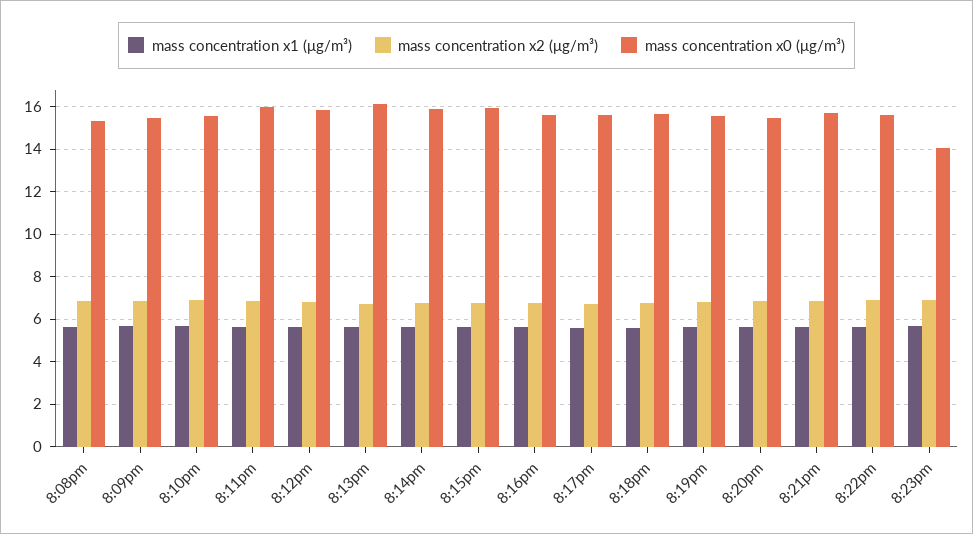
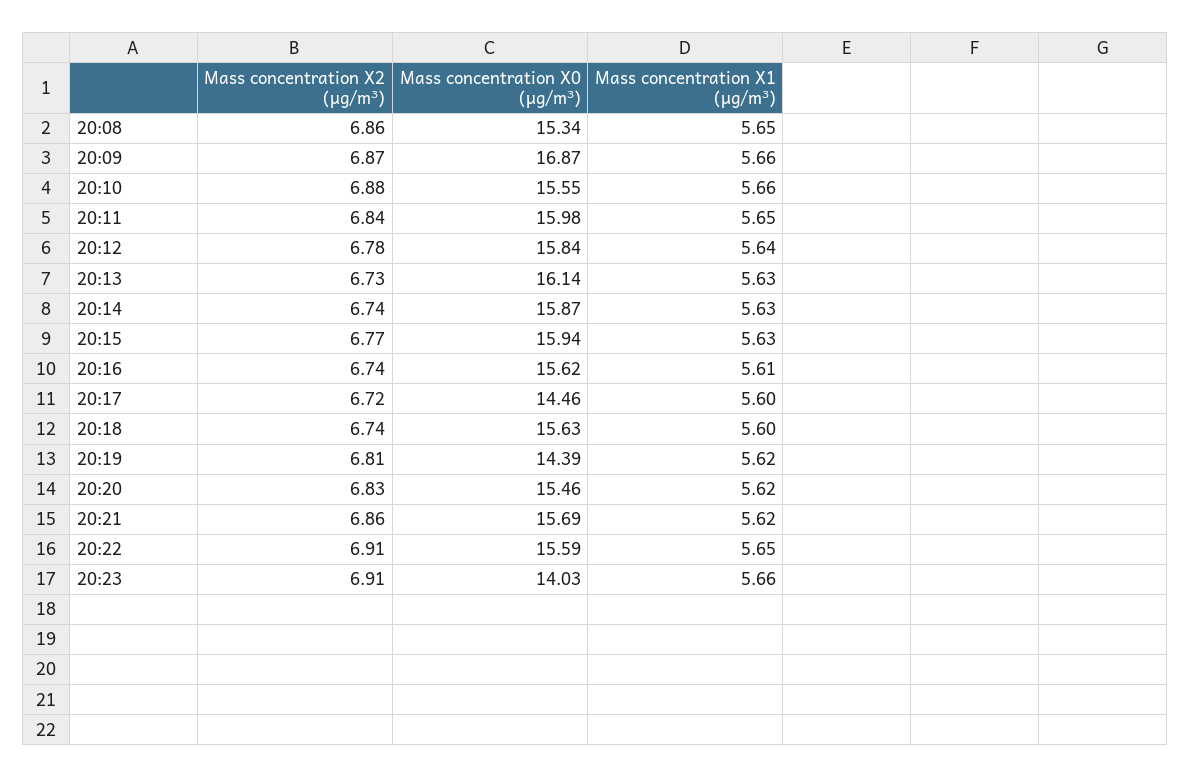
  {
    "mass concentration x1 (μg/m³)": {
      "8:08pm": 5.65,
      "8:09pm": 5.66,
      "8:10pm": 5.66,
      "8:11pm": 5.65,
      "8:12pm": 5.64,
      "8:13pm": 5.63,
      "8:14pm": 5.63,
      "8:15pm": 5.63,
      "8:16pm": 5.61,
      "8:17pm": 5.6,
      "8:18pm": 5.6,
      "8:19pm": 5.62,
      "8:20pm": 5.62,
      "8:21pm": 5.62,
      "8:22pm": 5.65,
      "8:23pm": 5.66
    },
    "mass concentration x2 (μg/m³)": {
      "8:08pm": 6.86,
      "8:09pm": 6.87,
      "8:10pm": 6.88,
      "8:11pm": 6.84,
      "8:12pm": 6.78,
      "8:13pm": 6.73,
      "8:14pm": 6.74,
      "8:15pm": 6.77,
      "8:16pm": 6.74,
      "8:17pm": 6.72,
      "8:18pm": 6.74,
      "8:19pm": 6.81,
      "8:20pm": 6.83,
      "8:21pm": 6.86,
      "8:22pm": 6.91,
      "8:23pm": 6.91
    },
    "mass concentration x0 (μg/m³)": {
      "8:08pm": 15.34,
-     "8:09pm": 15.5,
+     "8:09pm": 16.87,
      "8:10pm": 15.55,
      "8:11pm": 15.98,
      "8:12pm": 15.84,
      "8:13pm": 16.14,
      "8:14pm": 15.87,
      "8:15pm": 15.94,
      "8:16pm": 15.62,
-     "8:17pm": 15.5,
+     "8:17pm": 14.46,
      "8:18pm": 15.63,
-     "8:19pm": 15.5,
+     "8:19pm": 14.39,
      "8:20pm": 15.46,
      "8:21pm": 15.69,
      "8:22pm": 15.59,
      "8:23pm": 14.03
    }
  }

